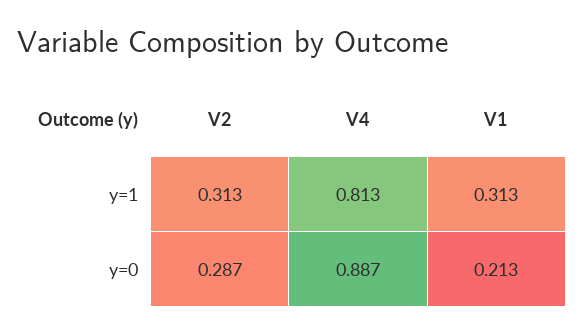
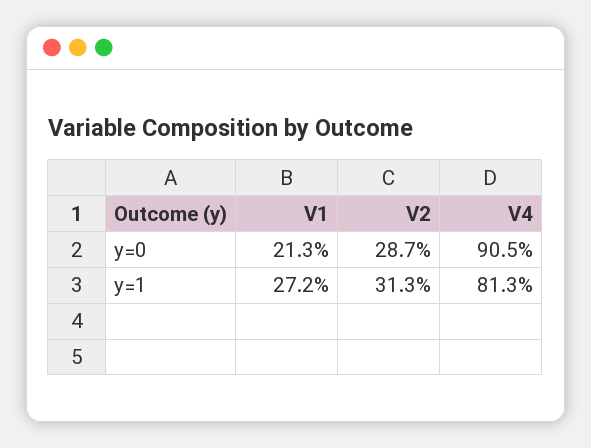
  {
    "V2": {
      "y=1": 0.313,
      "y=0": 0.287
    },
    "V4": {
      "y=1": 0.813,
-     "y=0": 0.887
+     "y=0": 0.905
    },
    "V1": {
-     "y=1": 0.313,
+     "y=1": 0.272,
      "y=0": 0.213
    }
  }

